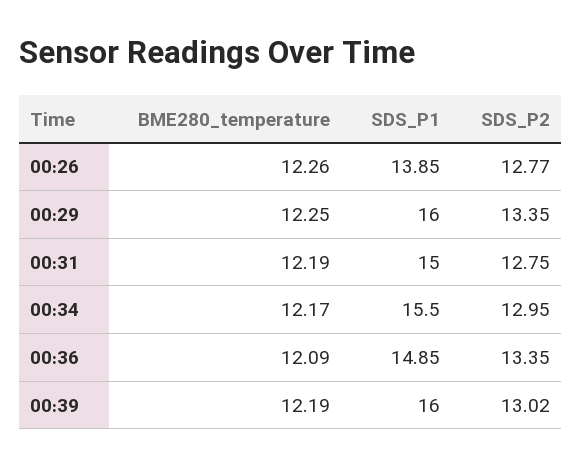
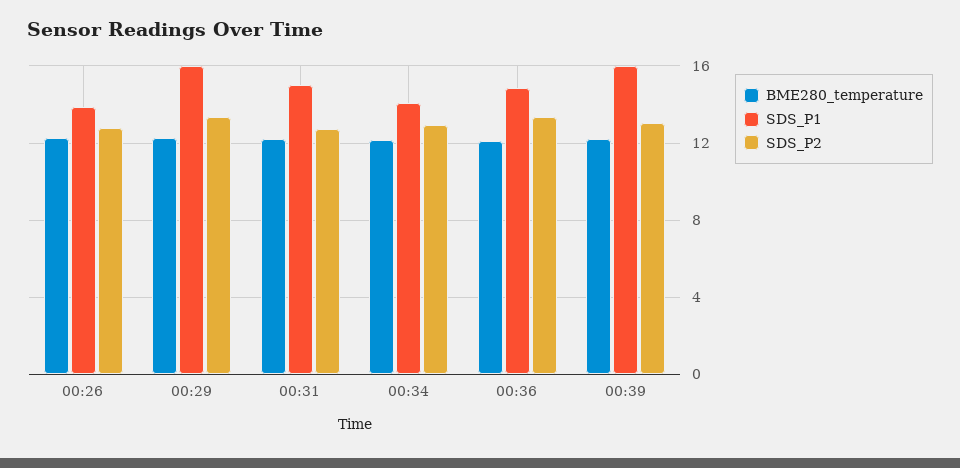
  {
    "BME280_temperature": {
      "00:26": 12.26,
      "00:29": 12.25,
      "00:31": 12.19,
      "00:34": 12.17,
      "00:36": 12.09,
      "00:39": 12.19
    },
    "SDS_P1": {
      "00:26": 13.85,
      "00:29": 16,
      "00:31": 15,
-     "00:34": 15.5,
+     "00:34": 14,
      "00:36": 14.85,
      "00:39": 16
    },
    "SDS_P2": {
      "00:26": 12.77,
      "00:29": 13.35,
      "00:31": 12.75,
      "00:34": 12.95,
      "00:36": 13.35,
      "00:39": 13.02
    }
  }

